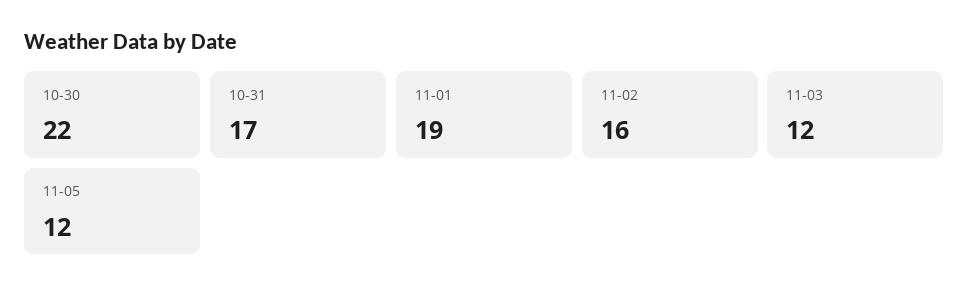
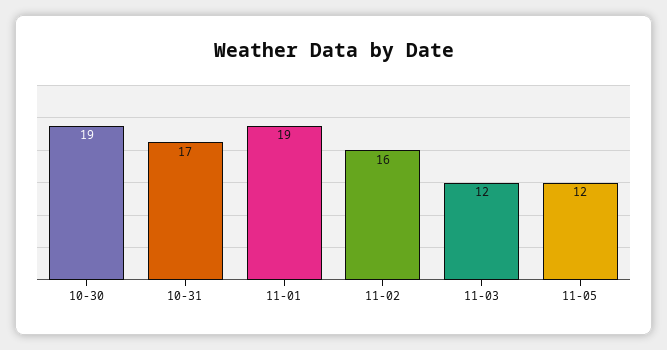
  {
-   "10-30": 22,
+   "10-30": 19,
    "10-31": 17,
    "11-01": 19,
    "11-02": 16,
    "11-03": 12,
    "11-05": 12
  }

